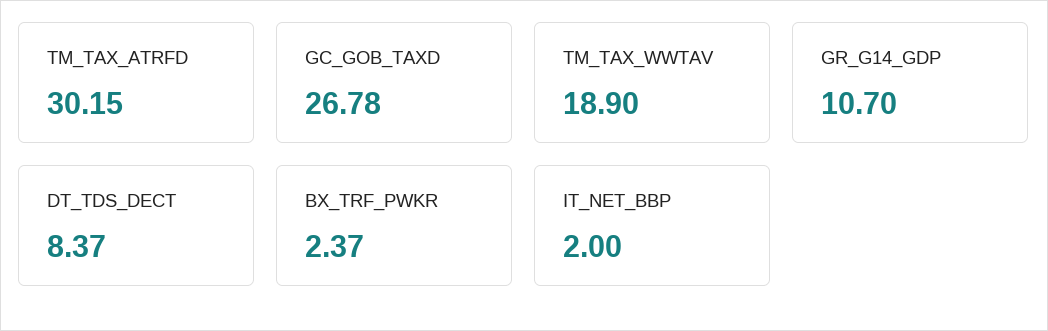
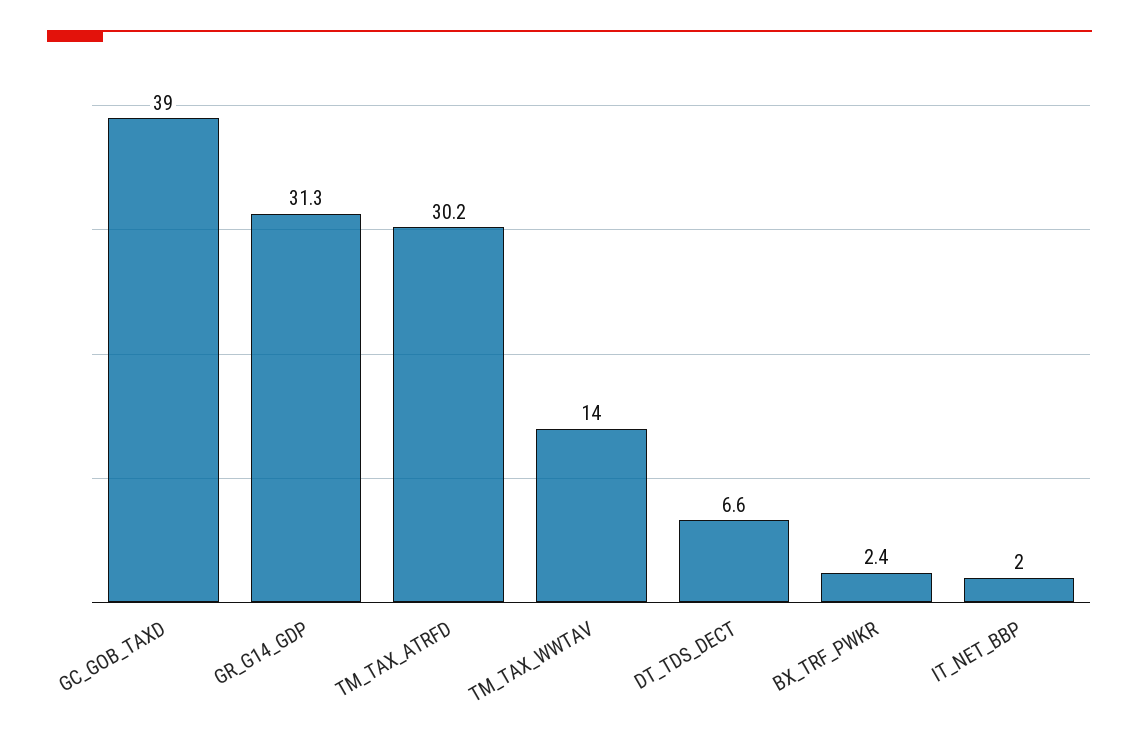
  {
    "TM_TAX_ATRFD": 30.15,
-   "GC_GOB_TAXD": 26.78,
+   "GC_GOB_TAXD": 39,
-   "TM_TAX_WWTAV": 18.9,
+   "TM_TAX_WWTAV": 14,
-   "GR_G14_GDP": 10.7,
+   "GR_G14_GDP": 31.3,
-   "DT_TDS_DECT": 8.37,
+   "DT_TDS_DECT": 6.6,
    "BX_TRF_PWKR": 2.37,
    "IT_NET_BBP": 2
  }

